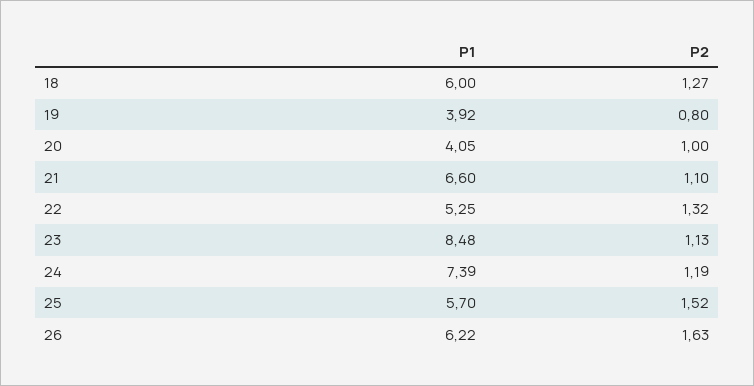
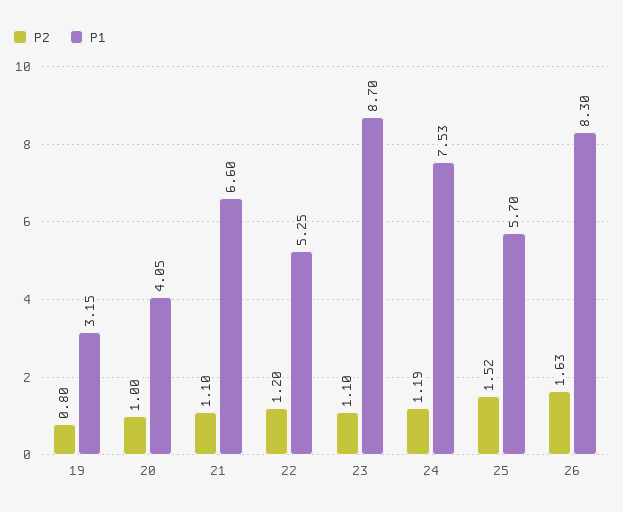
  {
    "P1": {
-     "18": 6,
-     "19": 3.92,
+     "19": 3.15,
      "20": 4.05,
      "21": 6.6,
      "22": 5.25,
-     "23": 8.48,
+     "23": 8.7,
-     "24": 7.39,
+     "24": 7.53,
      "25": 5.7,
-     "26": 6.22
+     "26": 8.3
    },
    "P2": {
-     "18": 1.27,
      "19": 0.8,
      "20": 1,
      "21": 1.1,
-     "22": 1.32,
+     "22": 1.2,
-     "23": 1.13,
+     "23": 1.1,
      "24": 1.19,
      "25": 1.52,
      "26": 1.63
    }
  }

